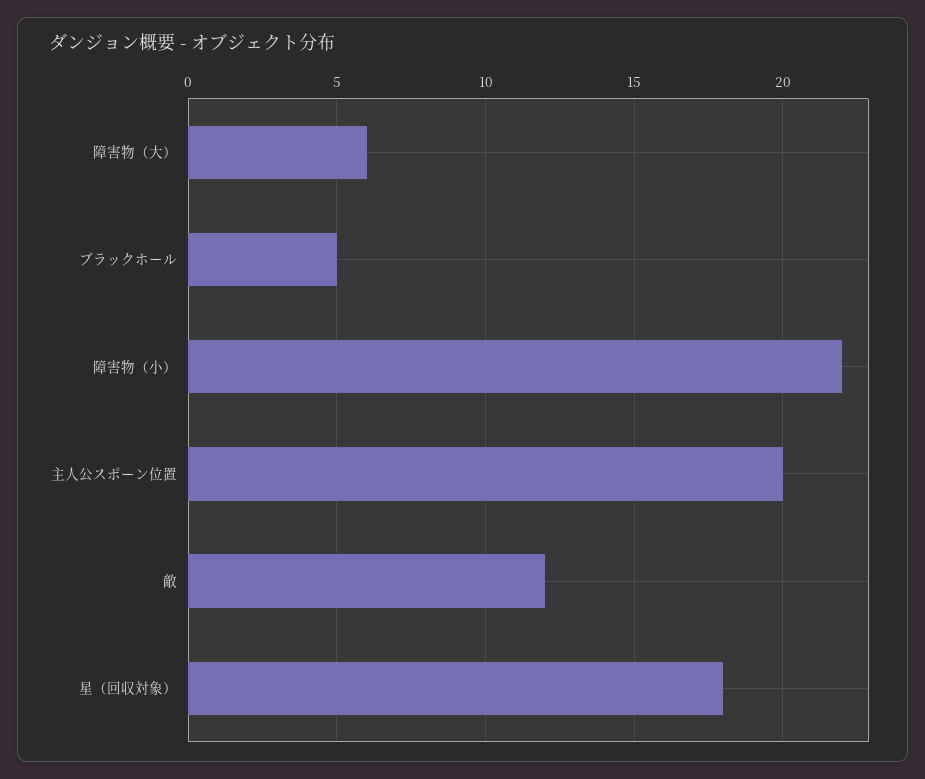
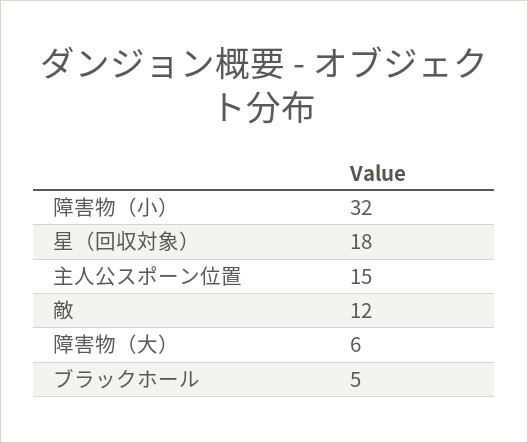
  {
    "障害物（大）": 6,
    "ブラックホール": 5,
-   "障害物（小）": 22,
+   "障害物（小）": 32,
-   "主人公スポーン位置": 20,
+   "主人公スポーン位置": 15,
    "敵": 12,
    "星（回収対象）": 18
  }

